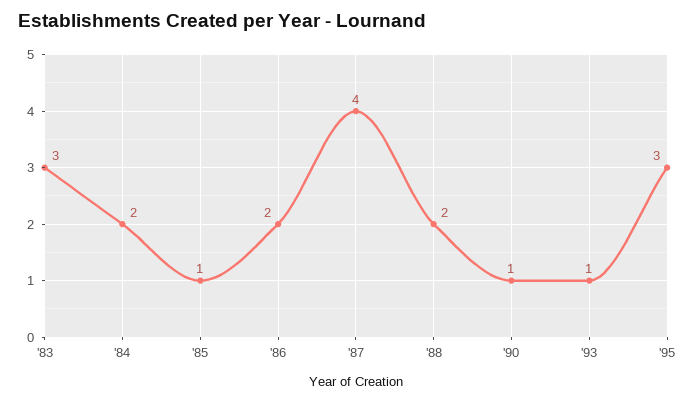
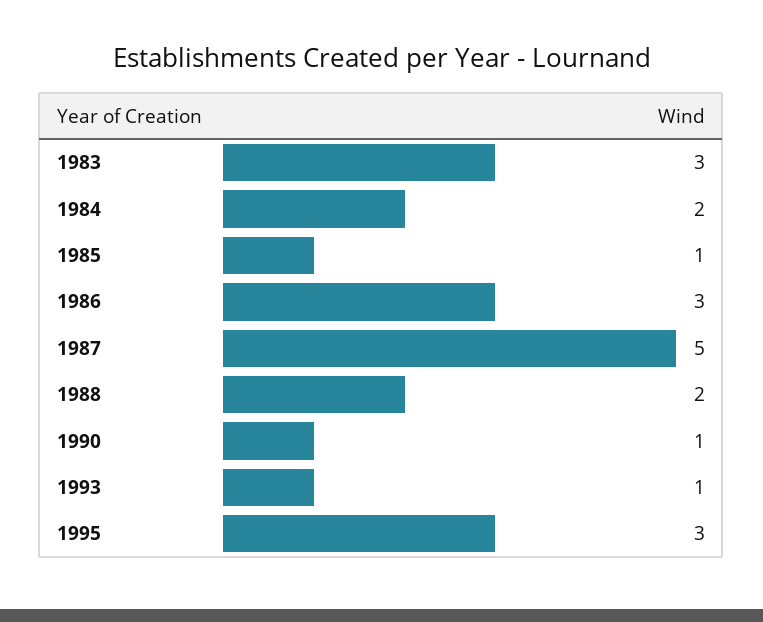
  {
    "'83": 3,
    "'84": 2,
    "'85": 1,
-   "'86": 2,
+   "'86": 3,
-   "'87": 4,
+   "'87": 5,
    "'88": 2,
    "'90": 1,
    "'93": 1,
    "'95": 3
  }

